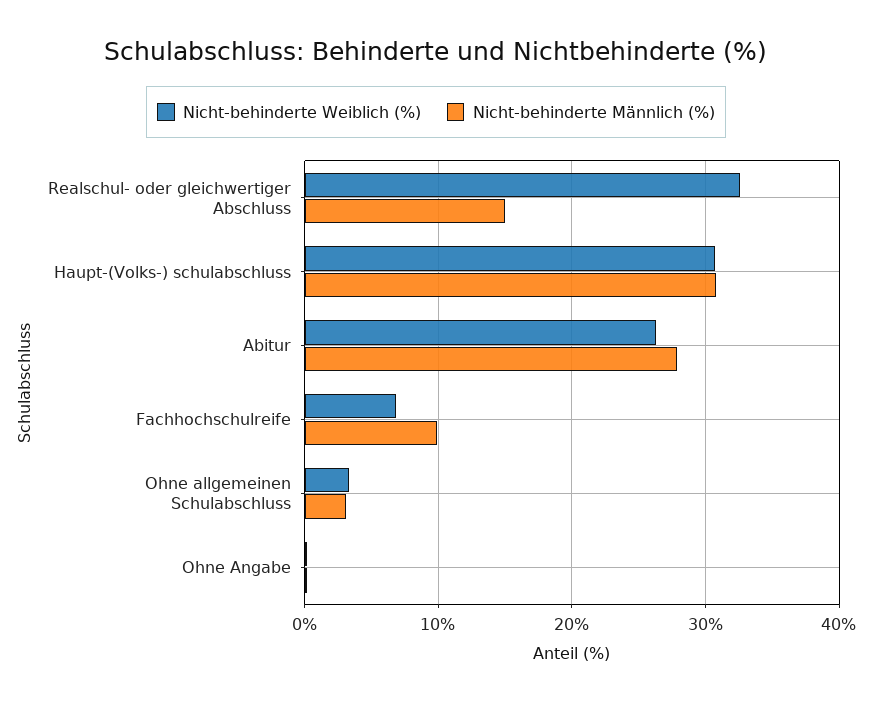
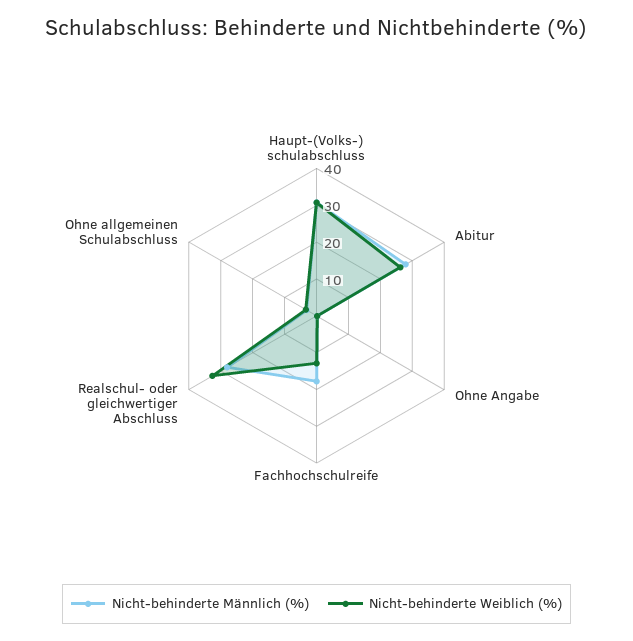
  {
    "Nicht-behinderte Weiblich (%)": {
      "Realschul- oder gleichwertiger Abschluss": 33,
      "Haupt-(Volks-) schulabschluss": 31,
      "Abitur": 26,
-     "Fachhochschulreife": 7,
+     "Fachhochschulreife": 12.5,
      "Ohne allgemeinen Schulabschluss": 3,
      "Ohne Angabe": 0
    },
    "Nicht-behinderte Männlich (%)": {
-     "Realschul- oder gleichwertiger Abschluss": 15,
+     "Realschul- oder gleichwertiger Abschluss": 27.5,
      "Haupt-(Volks-) schulabschluss": 31,
      "Abitur": 28,
-     "Fachhochschulreife": 10,
+     "Fachhochschulreife": 17.5,
      "Ohne allgemeinen Schulabschluss": 3,
      "Ohne Angabe": 0
    }
  }

